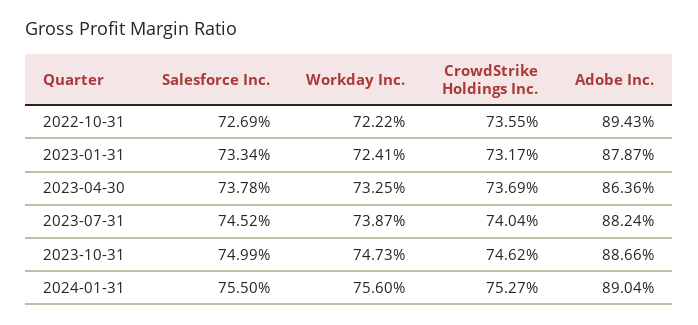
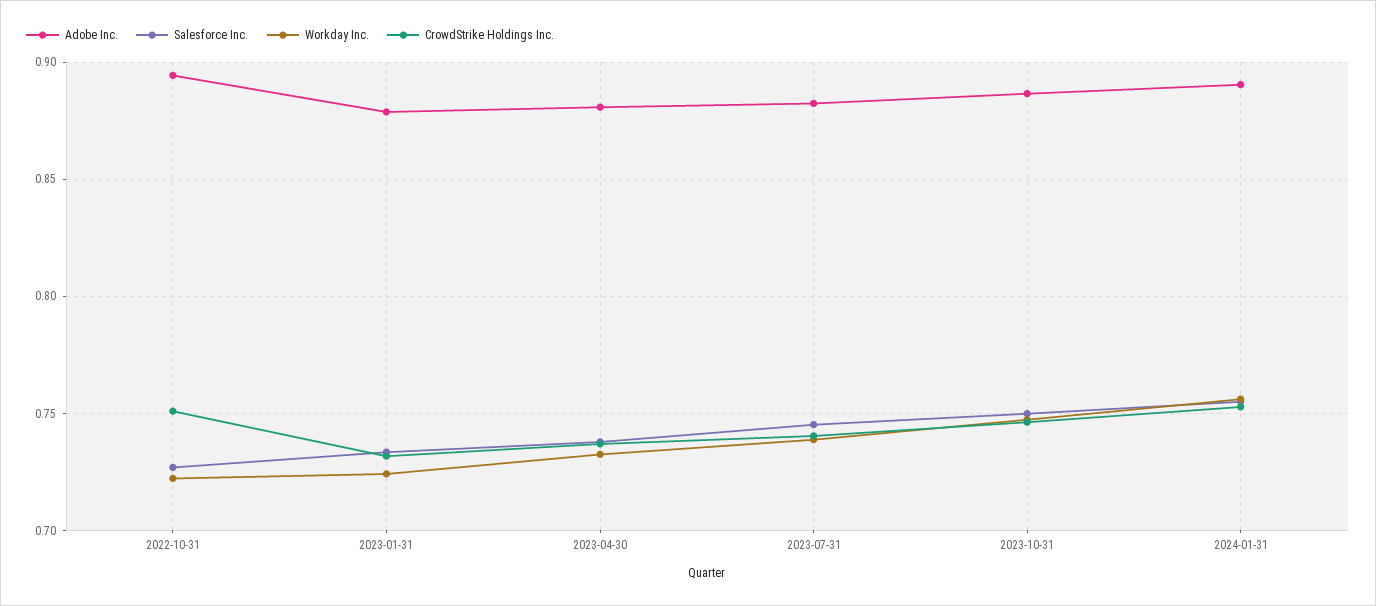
  {
    "Salesforce Inc.": {
      "2022-10-31": 0.7269,
      "2023-01-31": 0.7334,
      "2023-04-30": 0.7378,
      "2023-07-31": 0.7452,
      "2023-10-31": 0.7499,
      "2024-01-31": 0.755
    },
    "Workday Inc.": {
      "2022-10-31": 0.7222,
      "2023-01-31": 0.7241,
      "2023-04-30": 0.7325,
      "2023-07-31": 0.7387,
      "2023-10-31": 0.7473,
      "2024-01-31": 0.756
    },
    "CrowdStrike Holdings Inc.": {
-     "2022-10-31": 0.7355,
+     "2022-10-31": 0.75,
      "2023-01-31": 0.7317,
      "2023-04-30": 0.7369,
      "2023-07-31": 0.7404,
      "2023-10-31": 0.7462,
      "2024-01-31": 0.7527
    },
    "Adobe Inc.": {
      "2022-10-31": 0.8943,
      "2023-01-31": 0.8787,
-     "2023-04-30": 0.8636,
+     "2023-04-30": 0.88,
      "2023-07-31": 0.8824,
      "2023-10-31": 0.8866,
      "2024-01-31": 0.8904
    }
  }

